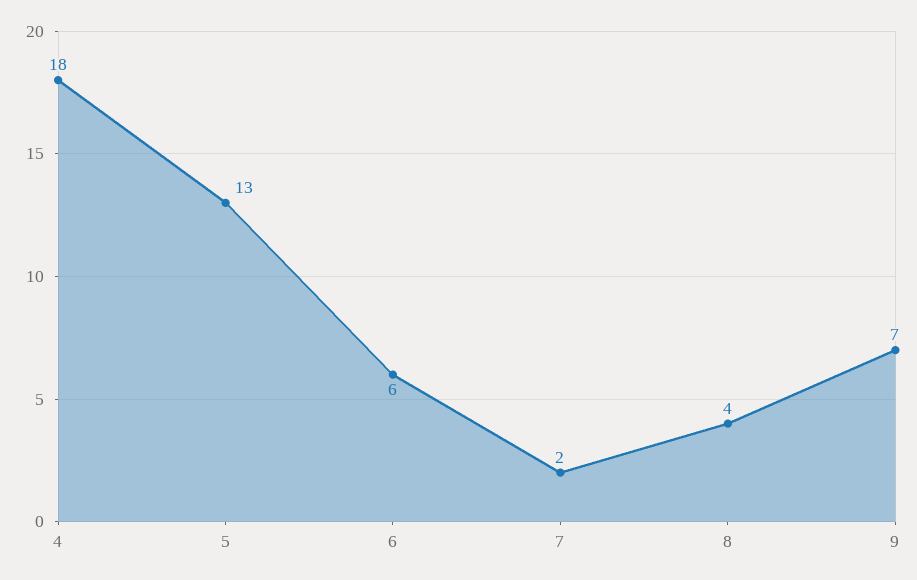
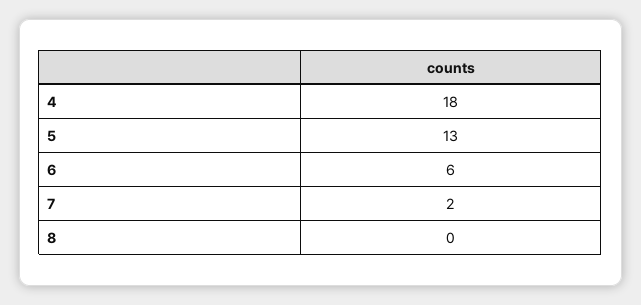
  {
    "4": 18,
    "5": 13,
    "6": 6,
    "7": 2,
-   "8": 4,
+   "8": 0
-   "9": 7
  }

